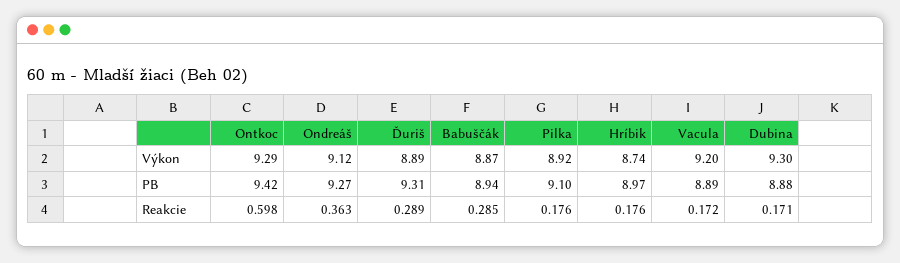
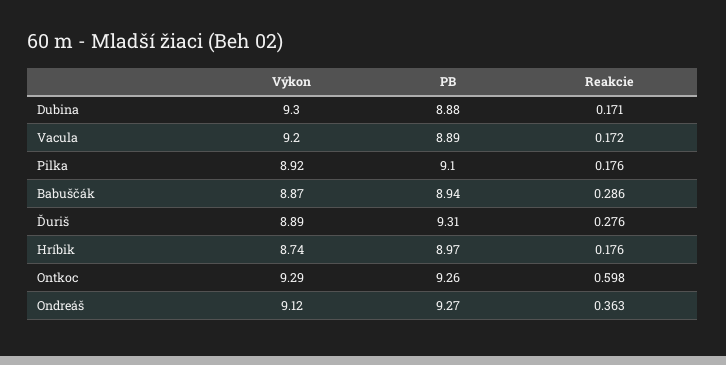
  {
    "Ontkoc": {
      "Výkon": 9.29,
-     "PB": 9.42,
+     "PB": 9.26,
      "Reakcie": 0.598
    },
    "Ondreáš": {
      "Výkon": 9.12,
      "PB": 9.27,
      "Reakcie": 0.363
    },
    "Ďuriš": {
      "Výkon": 8.89,
      "PB": 9.31,
-     "Reakcie": 0.289
+     "Reakcie": 0.276
    },
    "Babuščák": {
      "Výkon": 8.87,
      "PB": 8.94,
-     "Reakcie": 0.285
+     "Reakcie": 0.286
    },
    "Pilka": {
      "Výkon": 8.92,
      "PB": 9.1,
      "Reakcie": 0.176
    },
    "Hríbik": {
      "Výkon": 8.74,
      "PB": 8.97,
      "Reakcie": 0.176
    },
    "Vacula": {
      "Výkon": 9.2,
      "PB": 8.89,
      "Reakcie": 0.172
    },
    "Dubina": {
      "Výkon": 9.3,
      "PB": 8.88,
      "Reakcie": 0.171
    }
  }

